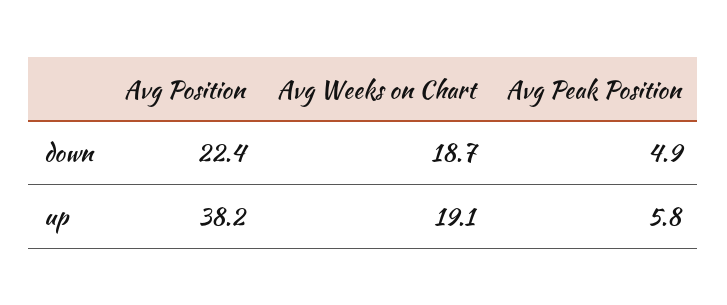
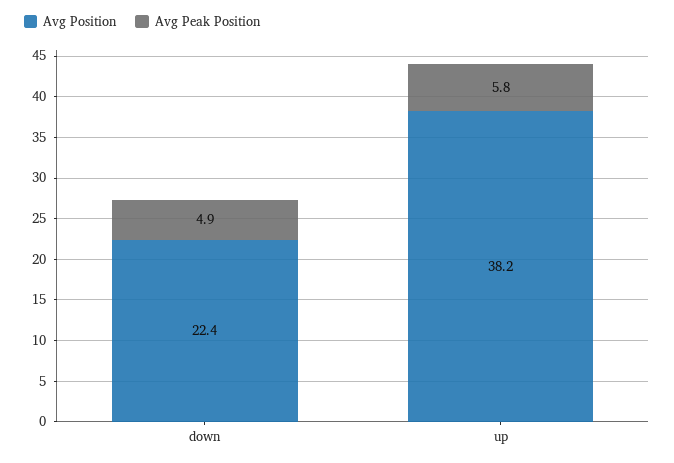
  {
    "Avg Position": {
      "down": 22.4,
      "up": 38.2
    },
-   "Avg Weeks on Chart": {
-     "down": 18.7,
-     "up": 19.1
-   },
    "Avg Peak Position": {
      "down": 4.9,
      "up": 5.8
    }
  }

